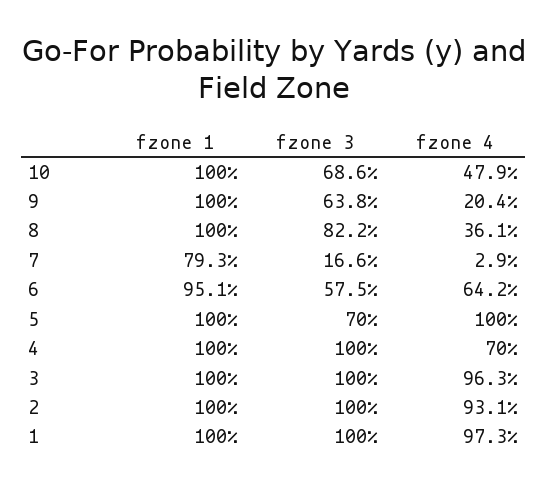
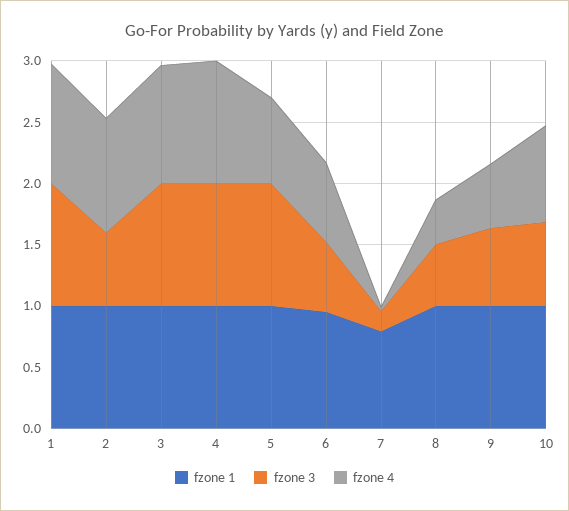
  {
    "fzone 1": {
      "10": 1,
      "9": 1,
      "8": 1,
      "7": 0.793,
      "6": 0.951,
      "5": 1,
      "4": 1,
      "3": 1,
      "2": 1,
      "1": 1
    },
    "fzone 3": {
      "10": 0.686,
      "9": 0.638,
-     "8": 0.822,
+     "8": 0.5,
      "7": 0.166,
      "6": 0.575,
-     "5": 0.7,
+     "5": 1,
      "4": 1,
      "3": 1,
-     "2": 1,
+     "2": 0.6,
      "1": 1
    },
    "fzone 4": {
-     "10": 0.479,
+     "10": 0.8,
-     "9": 0.204,
+     "9": 0.5,
      "8": 0.361,
      "7": 0.029,
      "6": 0.642,
-     "5": 1,
+     "5": 0.7,
-     "4": 0.7,
+     "4": 1,
      "3": 0.963,
      "2": 0.931,
      "1": 0.973
    }
  }

